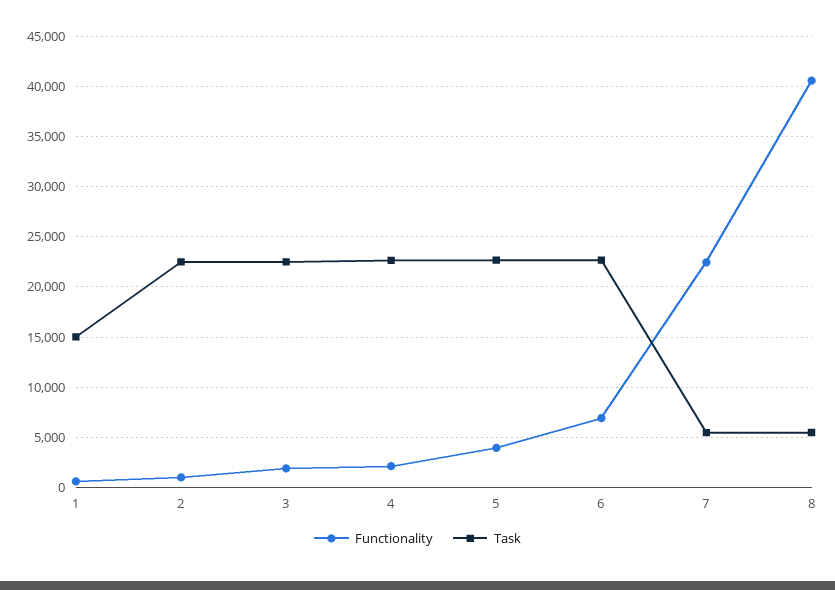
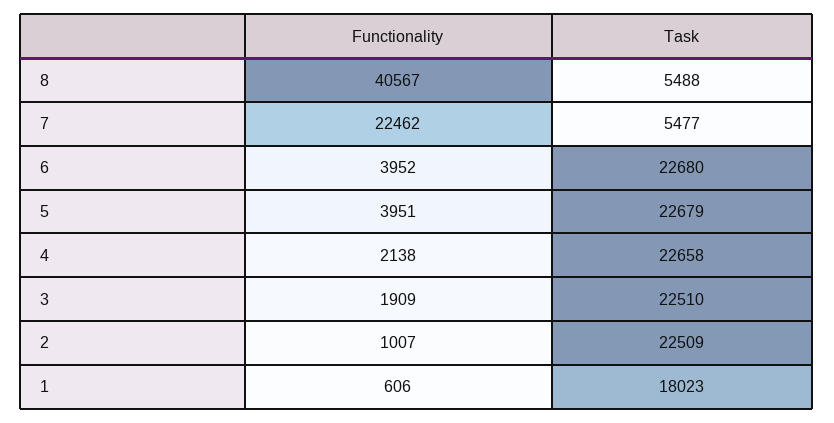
  {
    "Functionality": {
      "1": 606,
      "2": 1007,
      "3": 1909,
      "4": 2138,
      "5": 3951,
-     "6": 7000,
+     "6": 3952,
      "7": 22462,
      "8": 40567
    },
    "Task": {
-     "1": 15000,
+     "1": 18023,
      "2": 22509,
      "3": 22510,
      "4": 22658,
      "5": 22679,
      "6": 22680,
      "7": 5477,
      "8": 5488
    }
  }

